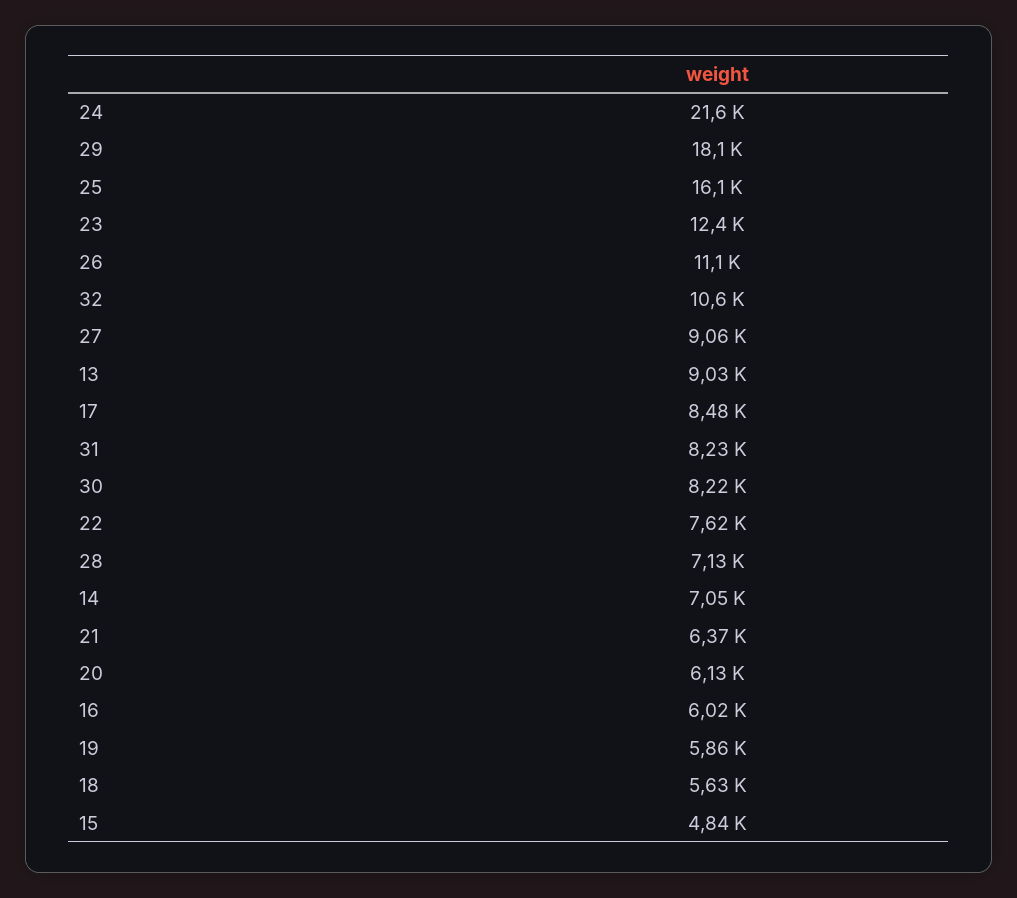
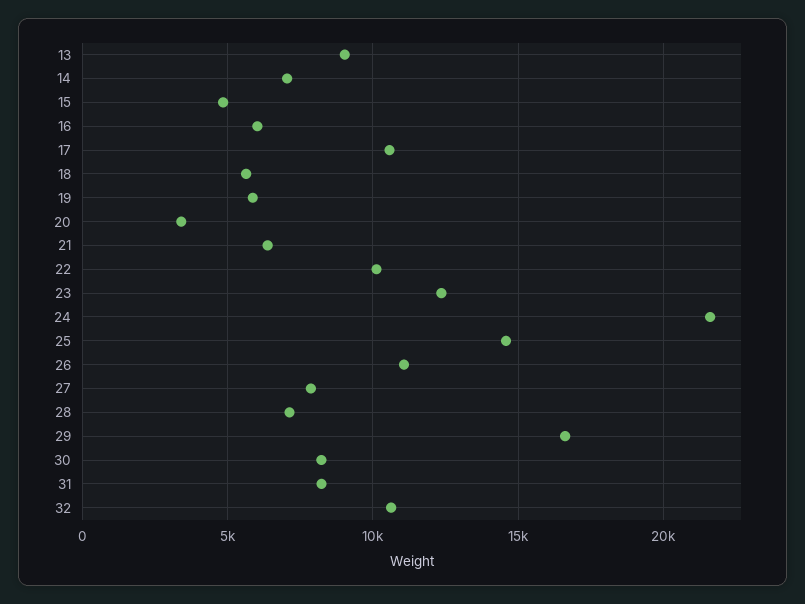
  {
    "24": 21600,
-   "29": 18100,
+   "29": 16500,
-   "25": 16100,
+   "25": 14500,
    "23": 12400,
    "26": 11100,
    "32": 10600,
-   "27": 9060,
+   "27": 8000,
    "13": 9030,
-   "17": 8480,
+   "17": 10500,
    "31": 8230,
    "30": 8220,
-   "22": 7620,
+   "22": 10000,
    "28": 7130,
    "14": 7050,
    "21": 6370,
-   "20": 6130,
+   "20": 3500,
    "16": 6020,
    "19": 5860,
    "18": 5630,
    "15": 4840
  }

